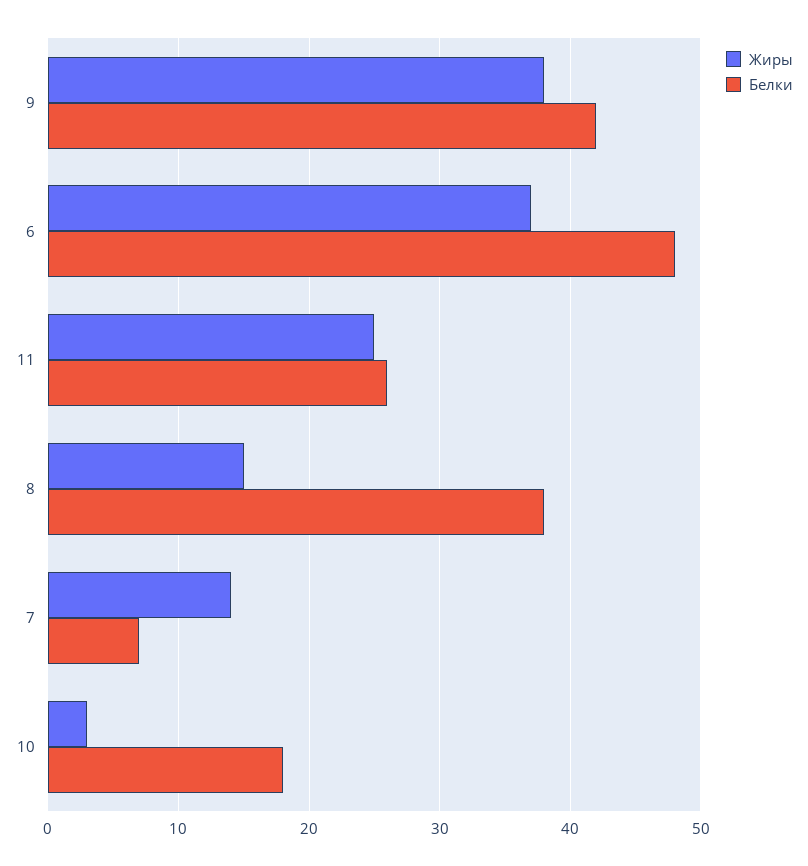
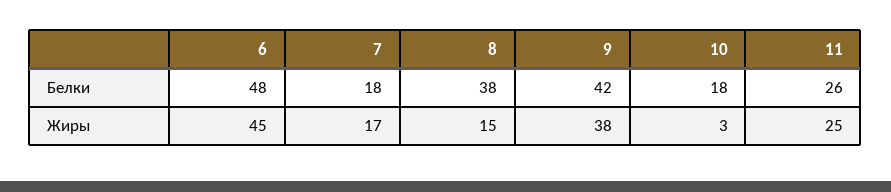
  {
    "Жиры": {
      "9": 38,
-     "6": 37,
+     "6": 45,
      "11": 25,
      "8": 15,
-     "7": 14,
+     "7": 17,
      "10": 3
    },
    "Белки": {
      "9": 42,
      "6": 48,
      "11": 26,
      "8": 38,
-     "7": 7,
+     "7": 18,
      "10": 18
    }
  }

